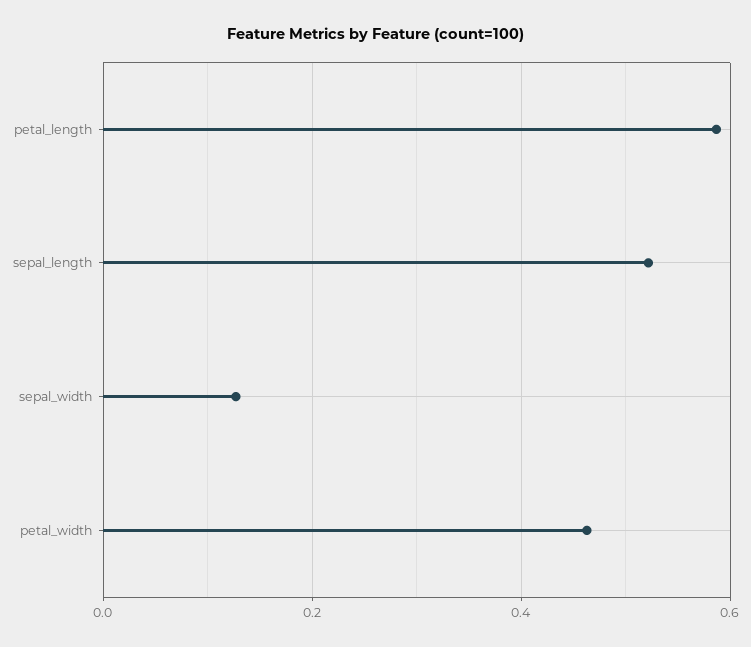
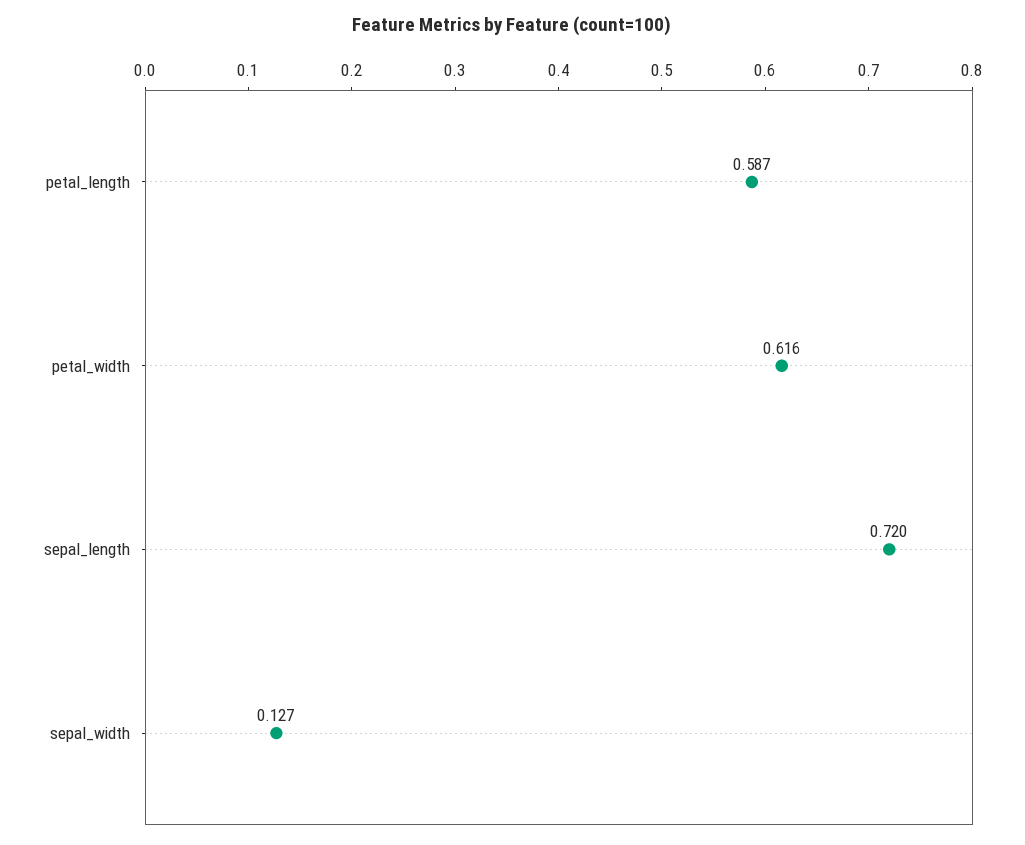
  {
    "petal_length": 0.587,
-   "sepal_length": 0.52,
+   "sepal_length": 0.72,
    "sepal_width": 0.127,
-   "petal_width": 0.46
+   "petal_width": 0.616
  }

